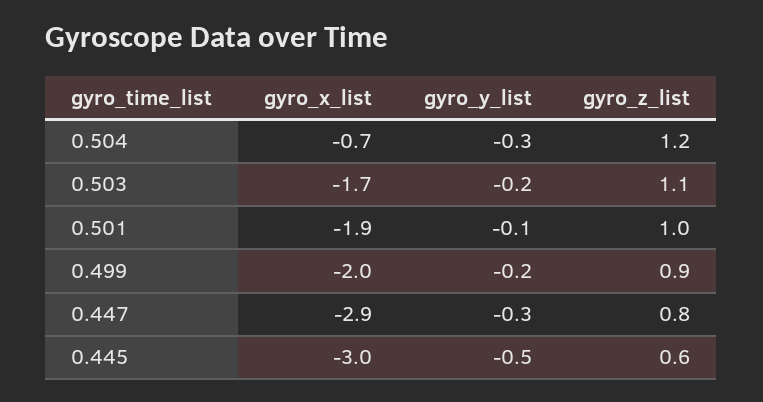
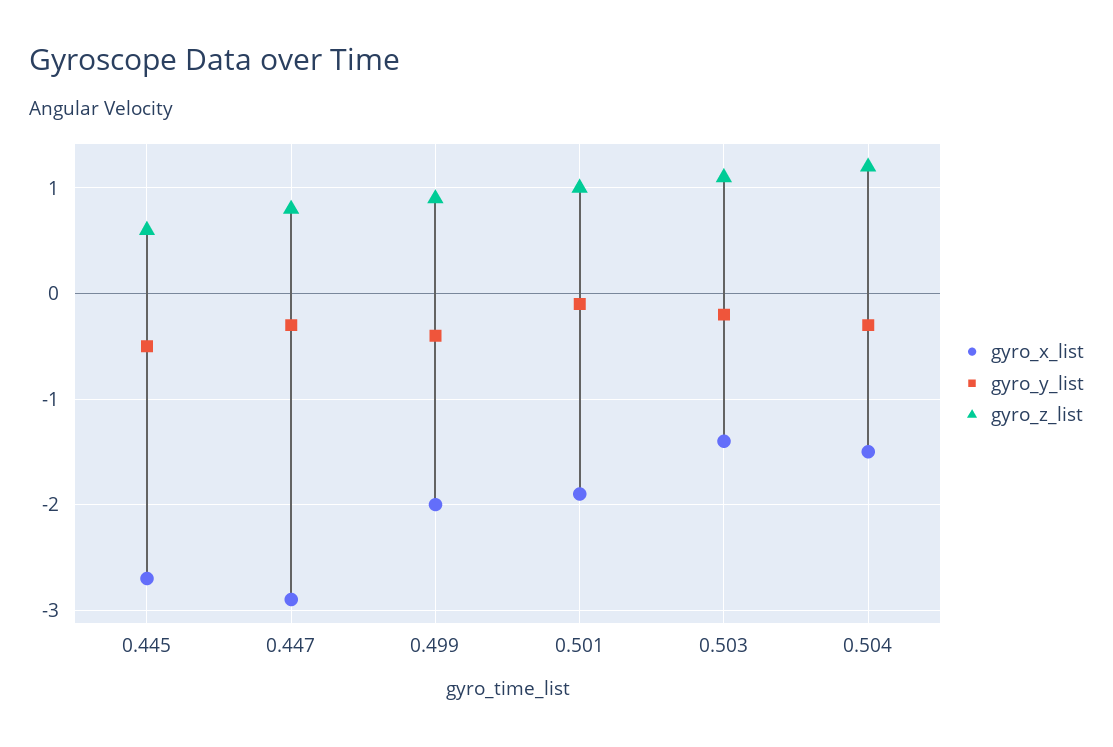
  {
    "gyro_x_list": {
-     "0.504": -0.7,
+     "0.504": -1.5,
-     "0.503": -1.7,
+     "0.503": -1.4,
      "0.501": -1.9,
      "0.499": -2,
      "0.447": -2.9,
-     "0.445": -3
+     "0.445": -2.7
    },
    "gyro_y_list": {
      "0.504": -0.3,
      "0.503": -0.2,
      "0.501": -0.1,
-     "0.499": -0.2,
+     "0.499": -0.4,
      "0.447": -0.3,
      "0.445": -0.5
    },
    "gyro_z_list": {
      "0.504": 1.2,
      "0.503": 1.1,
      "0.501": 1,
      "0.499": 0.9,
      "0.447": 0.8,
      "0.445": 0.6
    }
  }

